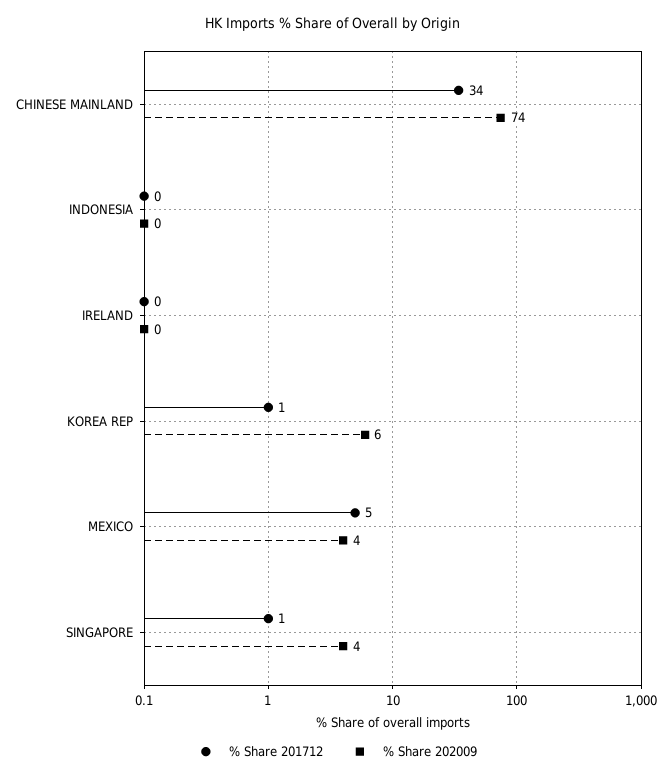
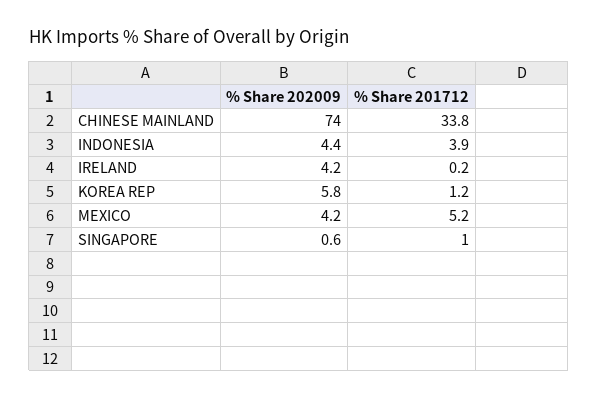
  {
    "% Share 201712": {
      "CHINESE MAINLAND": 33.8,
-     "INDONESIA": 0,
+     "INDONESIA": 3.9,
      "IRELAND": 0.2,
      "KOREA REP": 1.2,
      "MEXICO": 5.2,
      "SINGAPORE": 1
    },
    "% Share 202009": {
      "CHINESE MAINLAND": 74,
-     "INDONESIA": 0,
+     "INDONESIA": 4.4,
-     "IRELAND": 0,
+     "IRELAND": 4.2,
      "KOREA REP": 5.8,
      "MEXICO": 4.2,
-     "SINGAPORE": 4
+     "SINGAPORE": 0.6
    }
  }

